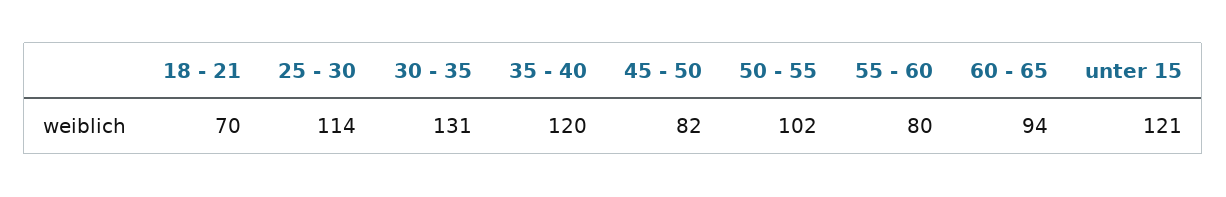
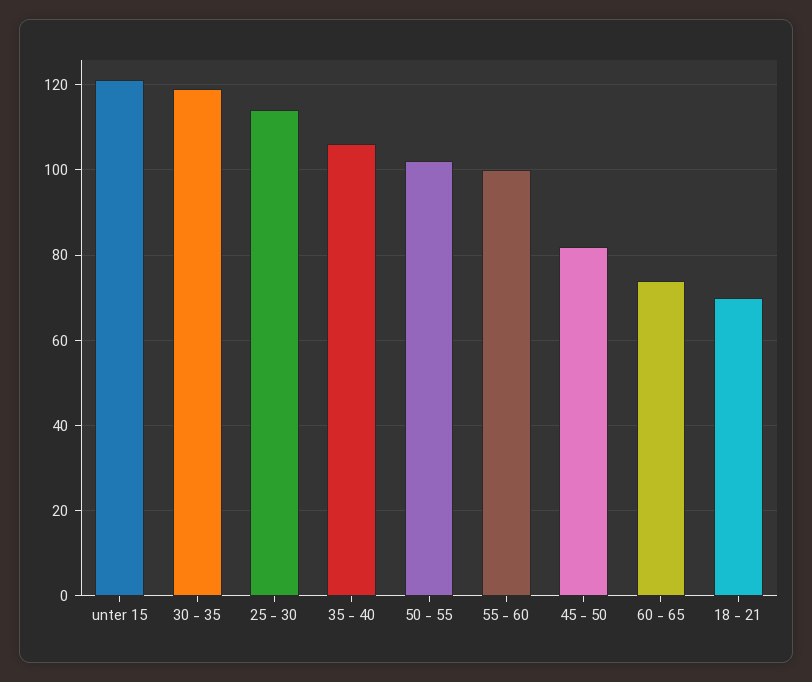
  {
    "18 - 21": 70,
    "25 - 30": 114,
-   "30 - 35": 131,
+   "30 - 35": 120,
-   "35 - 40": 120,
+   "35 - 40": 105,
    "45 - 50": 82,
    "50 - 55": 102,
-   "55 - 60": 80,
+   "55 - 60": 100,
-   "60 - 65": 94,
+   "60 - 65": 75,
    "unter 15": 121
  }

